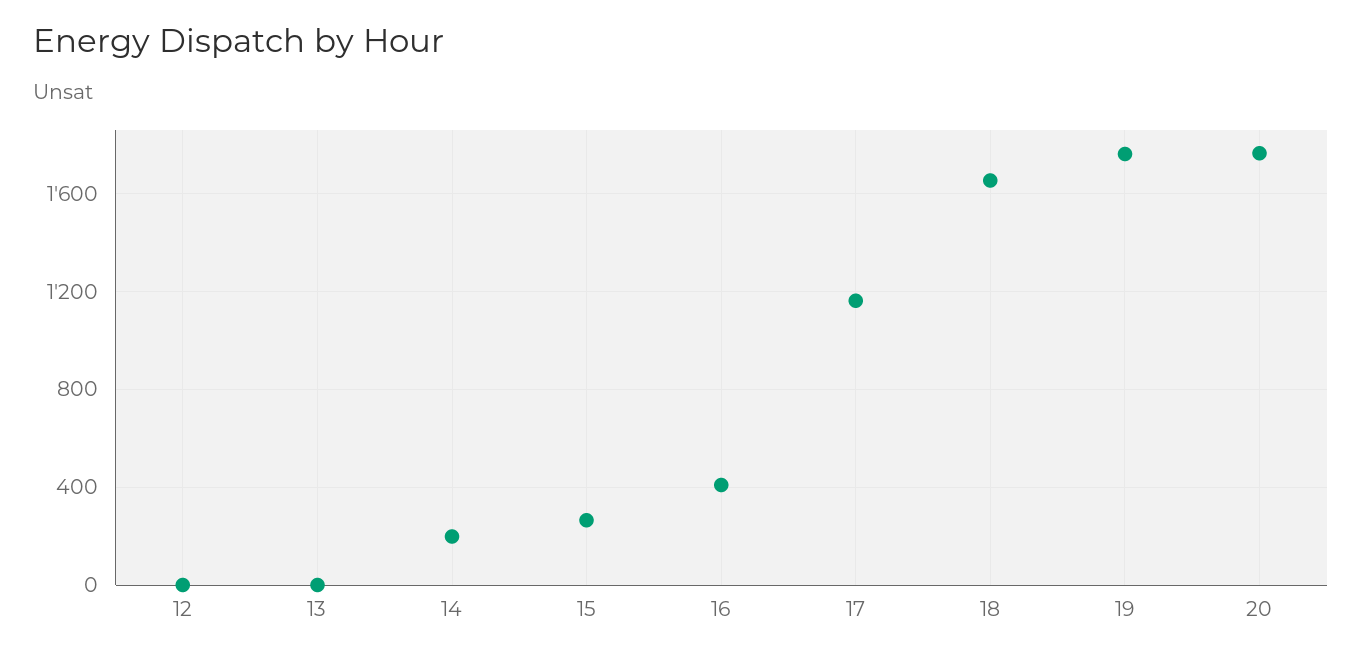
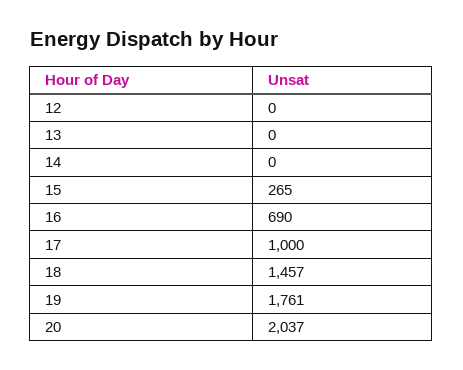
  {
    "12": 0,
    "13": 0,
-   "14": 200,
+   "14": 0,
    "15": 265,
-   "16": 400,
+   "16": 690,
-   "17": 1150,
+   "17": 1000,
-   "18": 1650,
+   "18": 1457,
    "19": 1761,
-   "20": 1750
+   "20": 2037
  }

